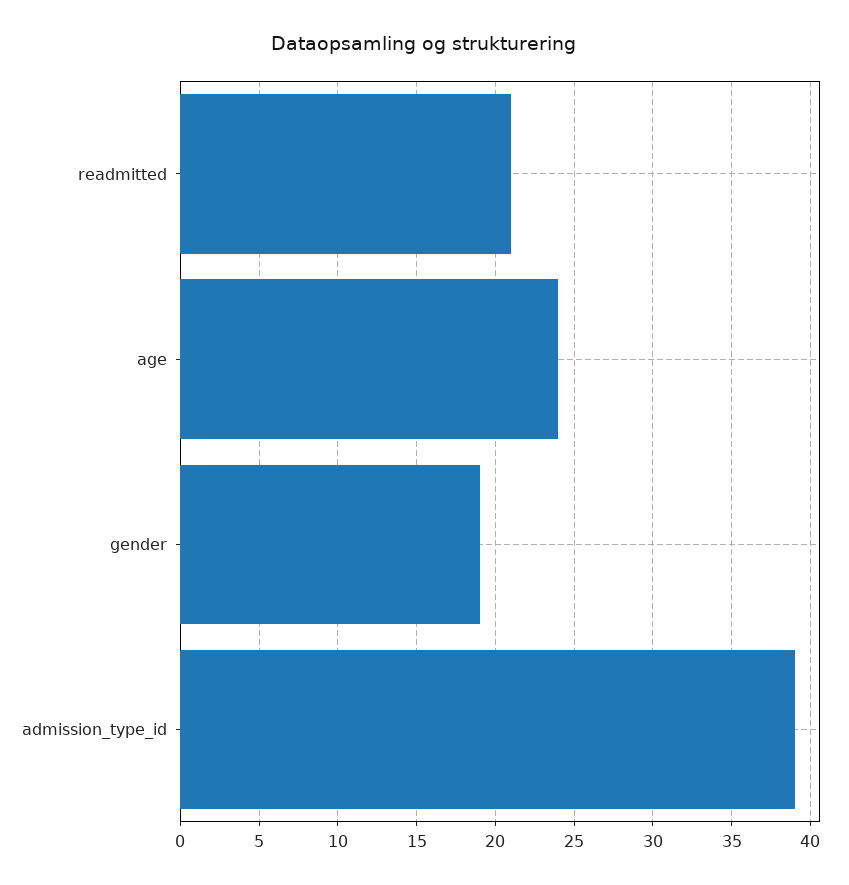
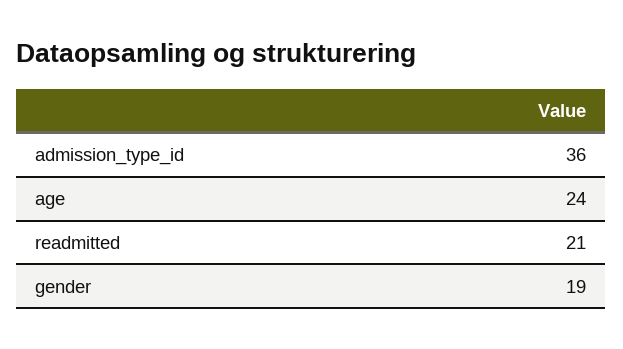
  {
    "readmitted": 21,
    "age": 24,
    "gender": 19,
-   "admission_type_id": 39
+   "admission_type_id": 36
  }

